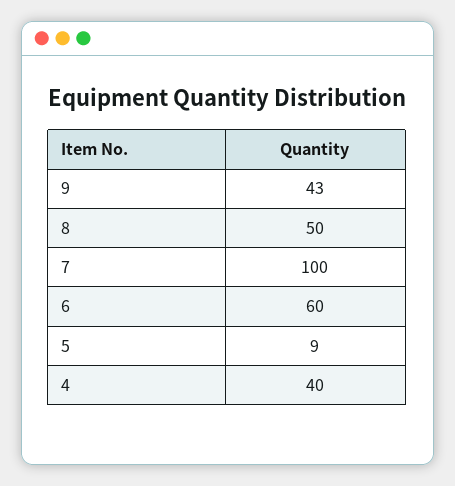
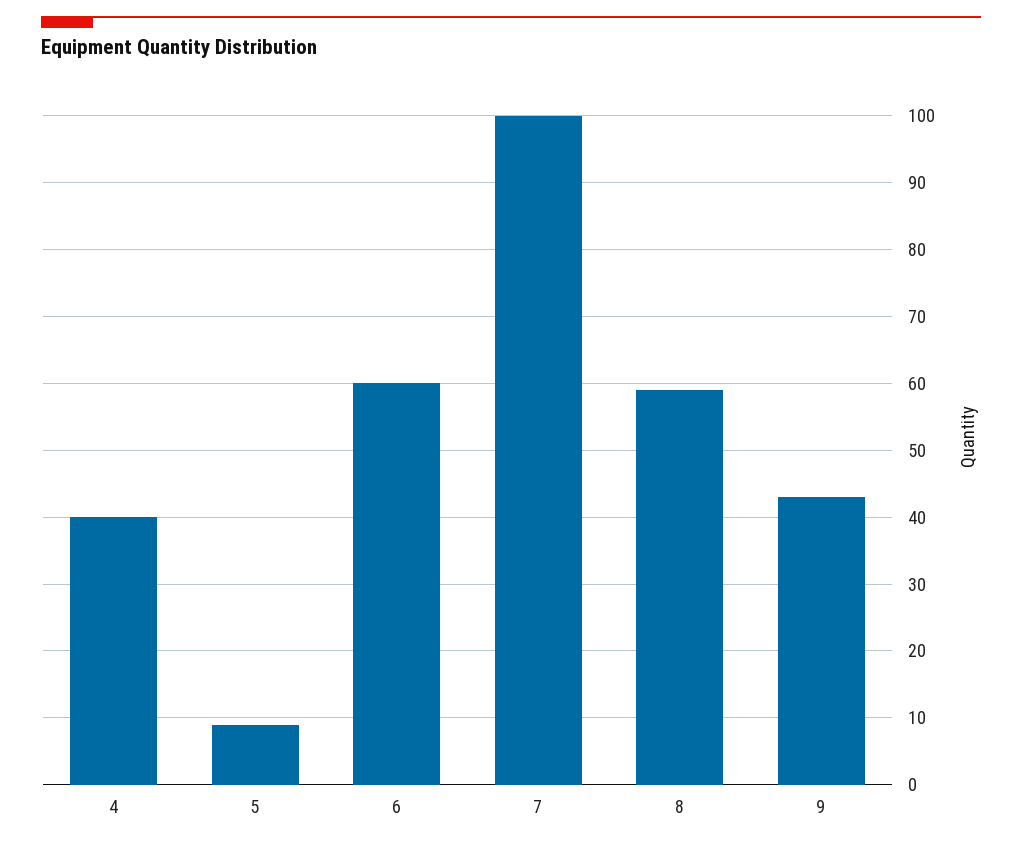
  {
    "9": 43,
-   "8": 50,
+   "8": 59,
    "7": 100,
    "6": 60,
    "5": 9,
    "4": 40
  }

